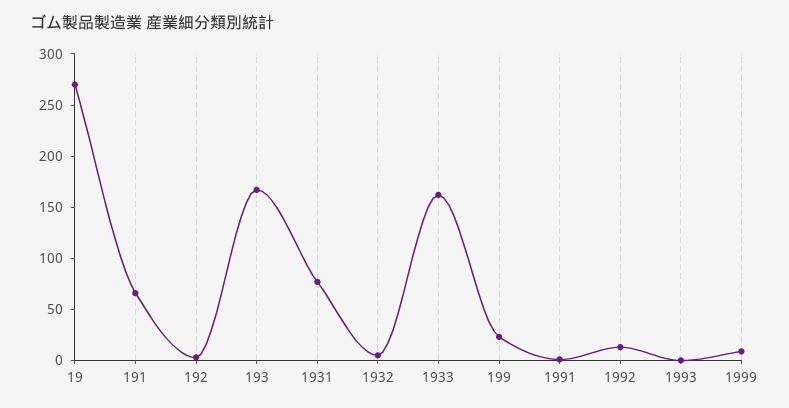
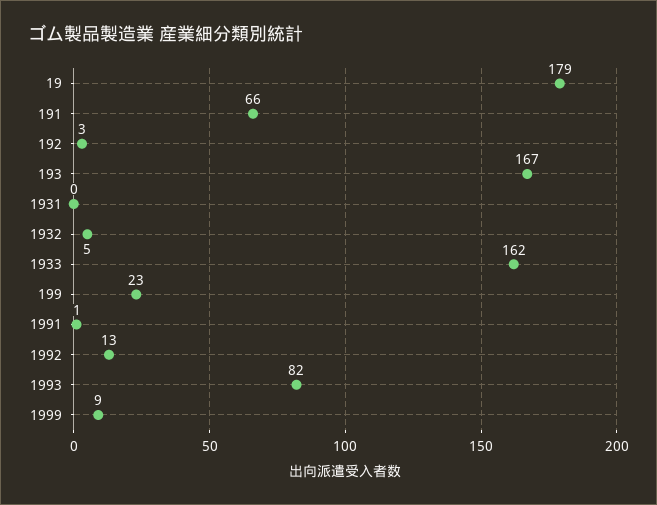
  {
-   "19": 270,
+   "19": 179,
    "191": 66,
    "192": 3,
    "193": 167,
-   "1931": 80,
+   "1931": 0,
    "1932": 5,
    "1933": 162,
    "199": 23,
    "1991": 1,
    "1992": 13,
-   "1993": 0,
+   "1993": 82,
    "1999": 9
  }

